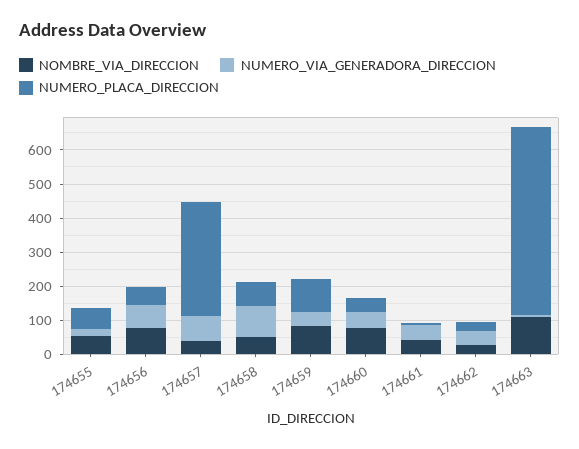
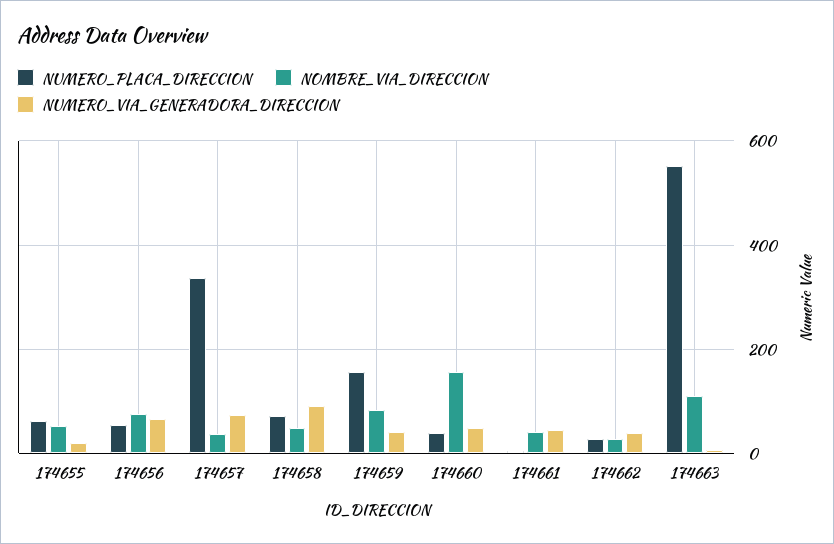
  {
    "NOMBRE_VIA_DIRECCION": {
      "174655": 60,
      "174656": 80,
      "174657": 40,
      "174658": 40,
      "174659": 80,
-     "174660": 75,
+     "174660": 160,
      "174661": 40,
      "174662": 20,
      "174663": 120
    },
    "NUMERO_VIA_GENERADORA_DIRECCION": {
      "174655": 20,
      "174656": 60,
      "174657": 80,
      "174658": 100,
      "174659": 40,
      "174660": 40,
      "174661": 40,
      "174662": 40,
      "174663": 0
    },
    "NUMERO_PLACA_DIRECCION": {
      "174655": 60,
      "174656": 60,
      "174657": 340,
      "174658": 80,
-     "174659": 100,
+     "174659": 160,
      "174660": 40,
      "174661": 0,
      "174662": 20,
      "174663": 560
    }
  }

